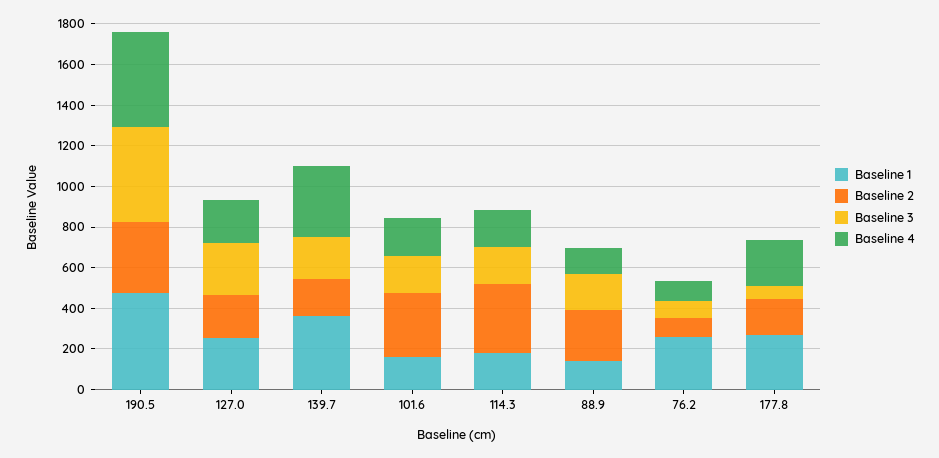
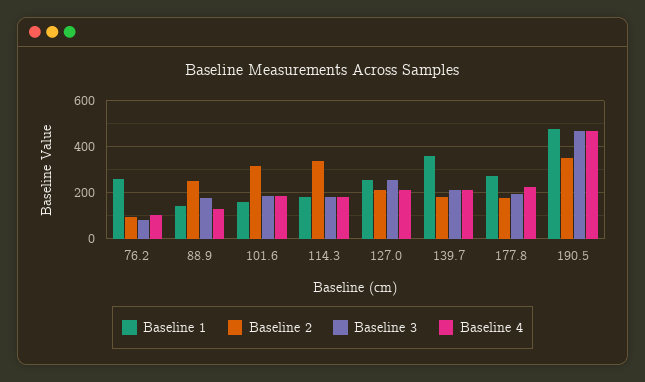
  {
    "Baseline 1": {
      "190.5": 500,
      "127.0": 250,
      "139.7": 350,
      "101.6": 150,
      "114.3": 200,
      "88.9": 150,
      "76.2": 250,
      "177.8": 250
    },
    "Baseline 2": {
      "190.5": 350,
      "127.0": 200,
      "139.7": 200,
      "101.6": 300,
      "114.3": 350,
      "88.9": 250,
      "76.2": 100,
      "177.8": 200
    },
    "Baseline 3": {
      "190.5": 450,
      "127.0": 250,
      "139.7": 200,
      "101.6": 200,
      "114.3": 200,
      "88.9": 200,
      "76.2": 100,
-     "177.8": 50
+     "177.8": 200
    },
    "Baseline 4": {
      "190.5": 450,
      "127.0": 200,
-     "139.7": 350,
+     "139.7": 200,
      "101.6": 200,
      "114.3": 200,
      "88.9": 150,
      "76.2": 100,
      "177.8": 250
    }
  }

